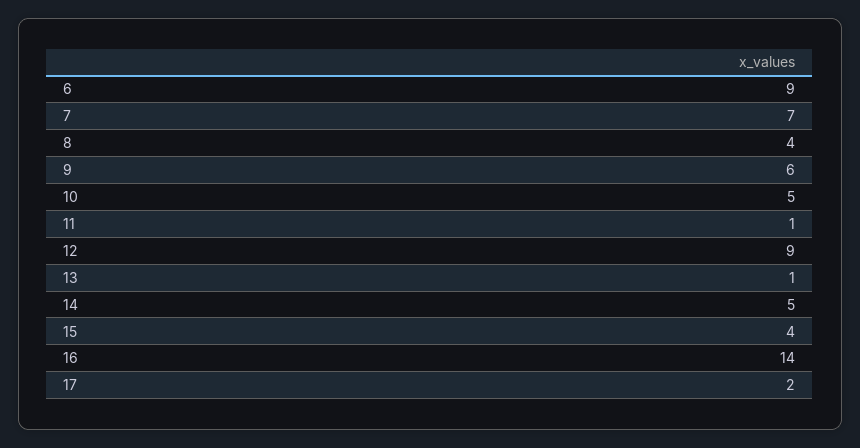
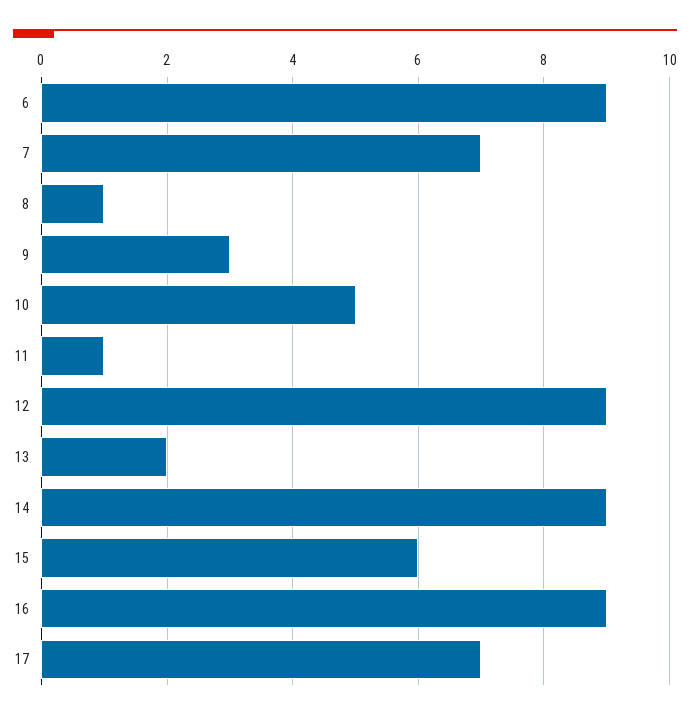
  {
    "6": 9,
    "7": 7,
-   "8": 4,
+   "8": 1,
-   "9": 6,
+   "9": 3,
    "10": 5,
    "11": 1,
    "12": 9,
-   "13": 1,
+   "13": 2,
-   "14": 5,
+   "14": 9,
-   "15": 4,
+   "15": 6,
-   "16": 14,
+   "16": 9,
-   "17": 2
+   "17": 7
  }

